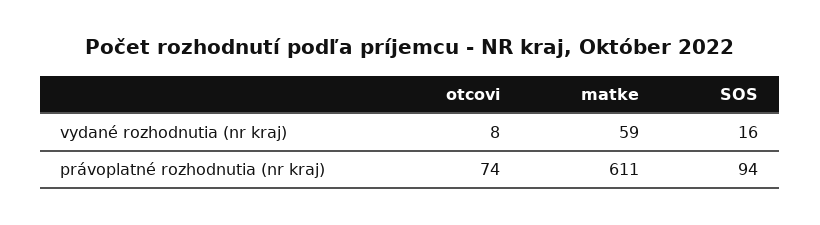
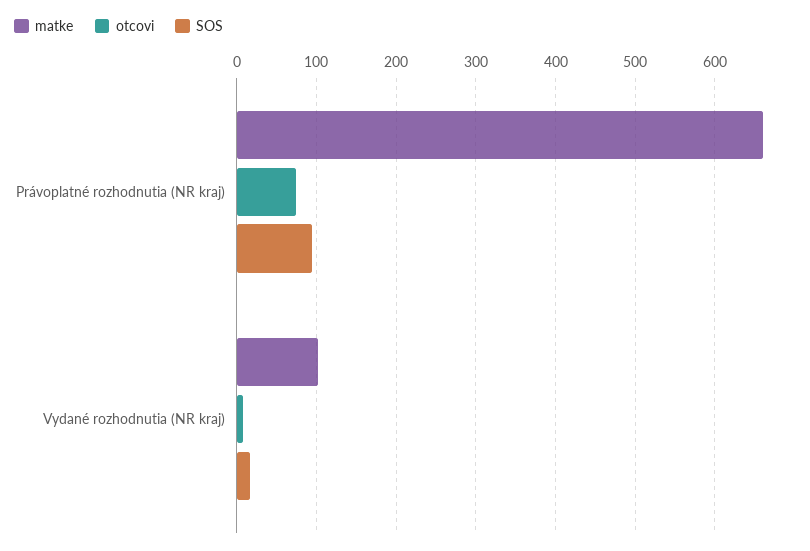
  {
    "otcovi": {
      "vydané rozhodnutia (nr kraj)": 8,
      "právoplatné rozhodnutia (nr kraj)": 74
    },
    "matke": {
-     "vydané rozhodnutia (nr kraj)": 59,
+     "vydané rozhodnutia (nr kraj)": 100,
-     "právoplatné rozhodnutia (nr kraj)": 611
+     "právoplatné rozhodnutia (nr kraj)": 660
    },
    "SOS": {
      "vydané rozhodnutia (nr kraj)": 16,
      "právoplatné rozhodnutia (nr kraj)": 94
    }
  }

